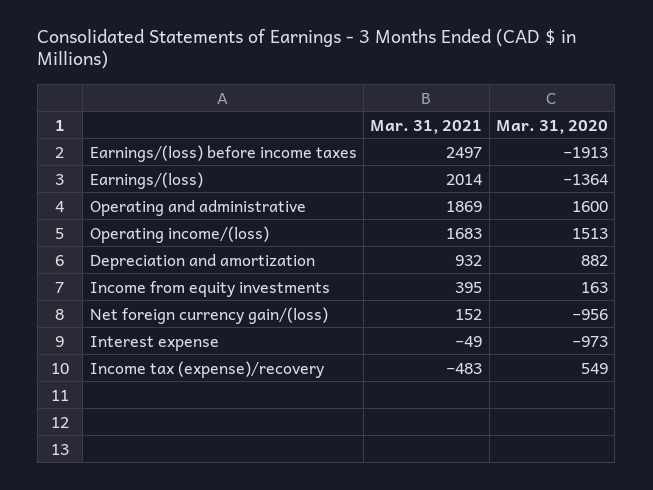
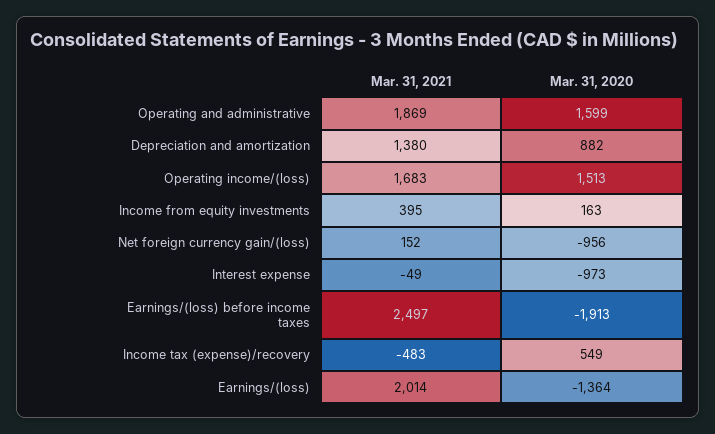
  {
    "Mar. 31, 2021": {
      "Earnings/(loss) before income taxes": 2497,
      "Earnings/(loss)": 2014,
      "Operating and administrative": 1869,
      "Operating income/(loss)": 1683,
-     "Depreciation and amortization": 932,
+     "Depreciation and amortization": 1380,
      "Income from equity investments": 395,
      "Net foreign currency gain/(loss)": 152,
      "Interest expense": -49,
      "Income tax (expense)/recovery": -483
    },
    "Mar. 31, 2020": {
      "Earnings/(loss) before income taxes": -1913,
      "Earnings/(loss)": -1364,
-     "Operating and administrative": 1600,
+     "Operating and administrative": 1599,
      "Operating income/(loss)": 1513,
      "Depreciation and amortization": 882,
      "Income from equity investments": 163,
      "Net foreign currency gain/(loss)": -956,
      "Interest expense": -973,
      "Income tax (expense)/recovery": 549
    }
  }

